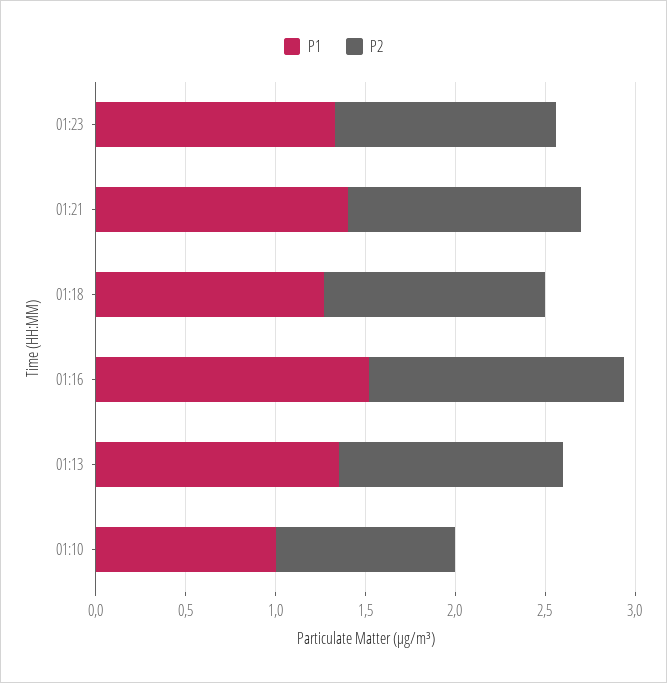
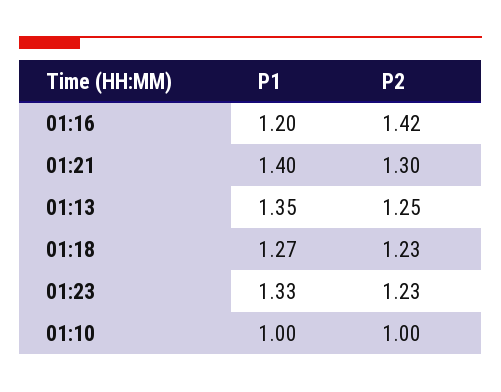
  {
    "P1": {
      "01:23": 1.33,
      "01:21": 1.4,
      "01:18": 1.27,
-     "01:16": 1.5,
+     "01:16": 1.2,
      "01:13": 1.35,
      "01:10": 1
    },
    "P2": {
      "01:23": 1.23,
      "01:21": 1.3,
      "01:18": 1.23,
      "01:16": 1.42,
      "01:13": 1.25,
      "01:10": 1
    }
  }

